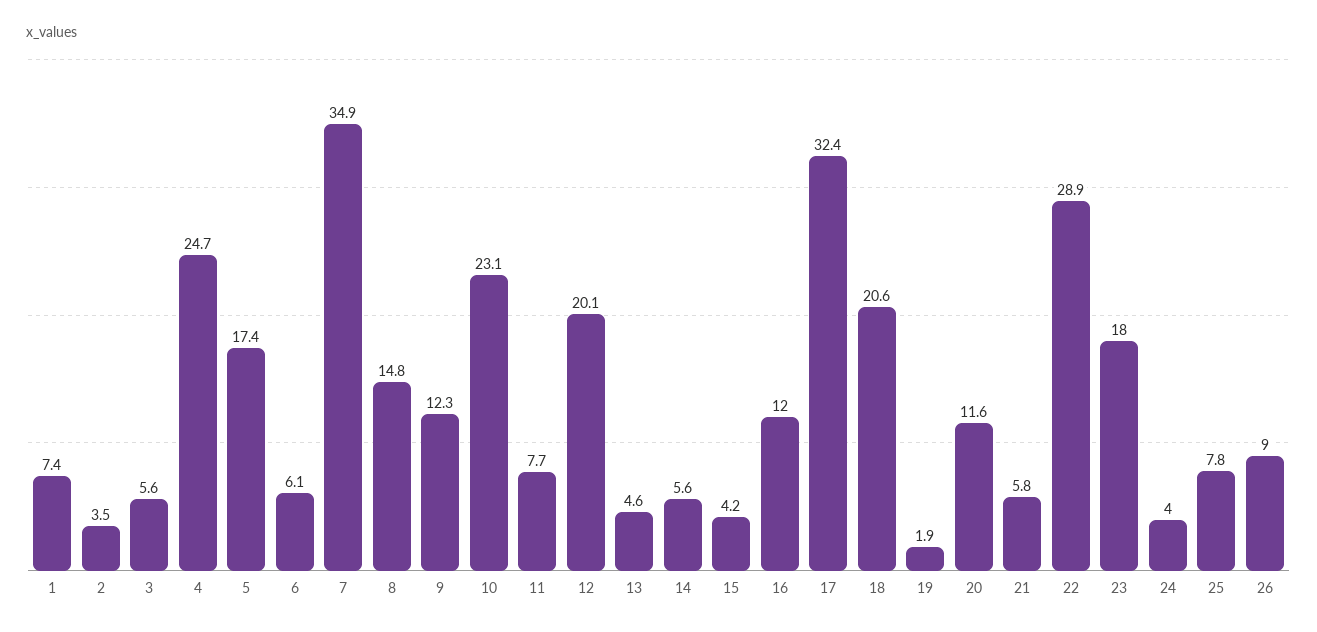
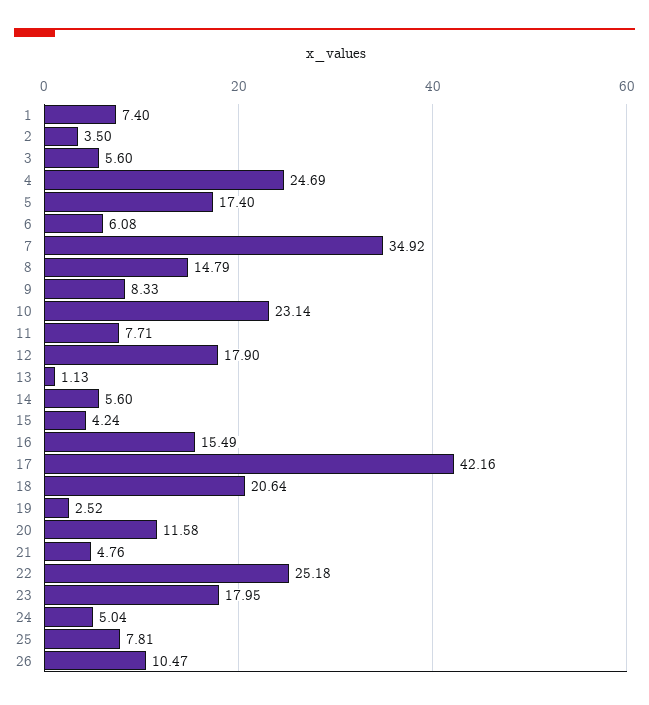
  {
    "1": 7.4,
    "2": 3.5,
    "3": 5.6,
    "4": 24.69,
    "5": 17.4,
    "6": 6.08,
    "7": 34.92,
    "8": 14.79,
-   "9": 12.3,
+   "9": 8.33,
    "10": 23.14,
    "11": 7.71,
-   "12": 20.1,
+   "12": 17.9,
-   "13": 4.6,
+   "13": 1.13,
    "14": 5.6,
    "15": 4.24,
-   "16": 12,
+   "16": 15.49,
-   "17": 32.4,
+   "17": 42.16,
    "18": 20.64,
-   "19": 1.9,
+   "19": 2.52,
    "20": 11.58,
-   "21": 5.8,
+   "21": 4.76,
-   "22": 28.9,
+   "22": 25.18,
    "23": 17.95,
-   "24": 4,
+   "24": 5.04,
    "25": 7.81,
-   "26": 9
+   "26": 10.47
  }

